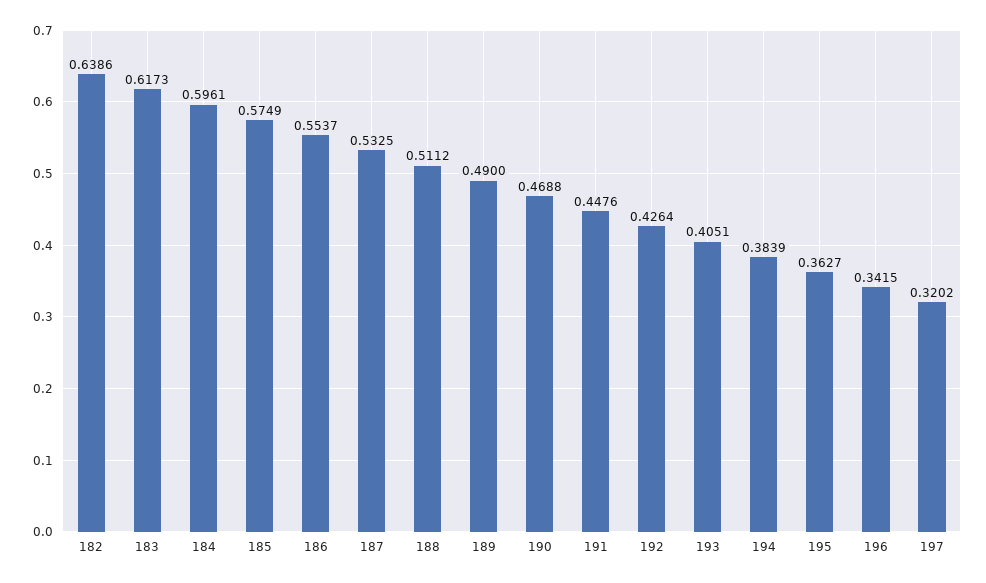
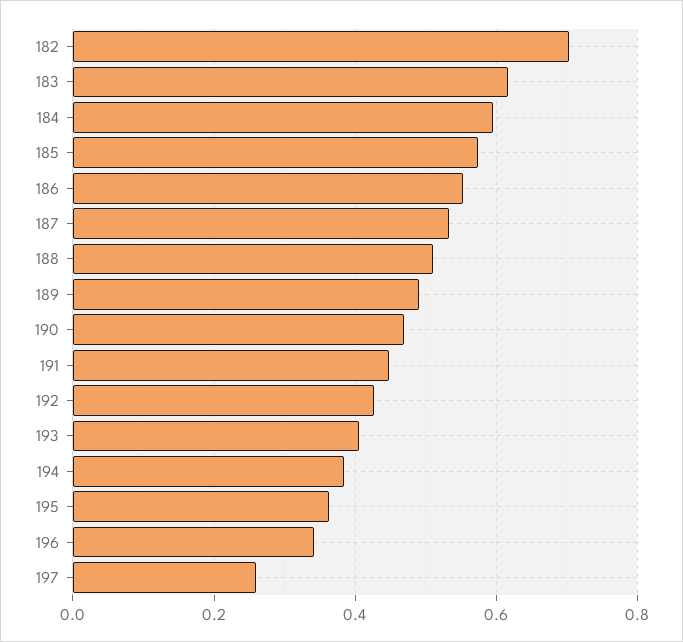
  {
-   "182": 0.6386,
+   "182": 0.7,
    "183": 0.6173,
    "184": 0.5961,
    "185": 0.5749,
    "186": 0.5537,
    "187": 0.5325,
    "188": 0.5112,
    "189": 0.49,
    "190": 0.4688,
    "191": 0.4476,
    "192": 0.4264,
    "193": 0.4051,
    "194": 0.3839,
    "195": 0.3627,
    "196": 0.3415,
-   "197": 0.3202
+   "197": 0.26
  }

